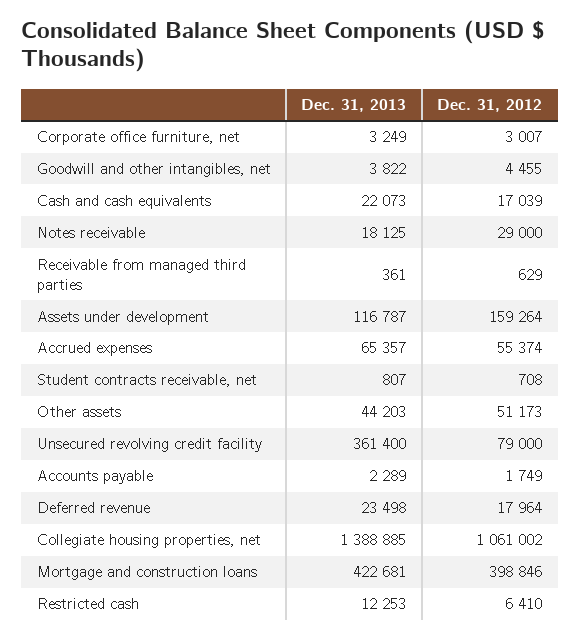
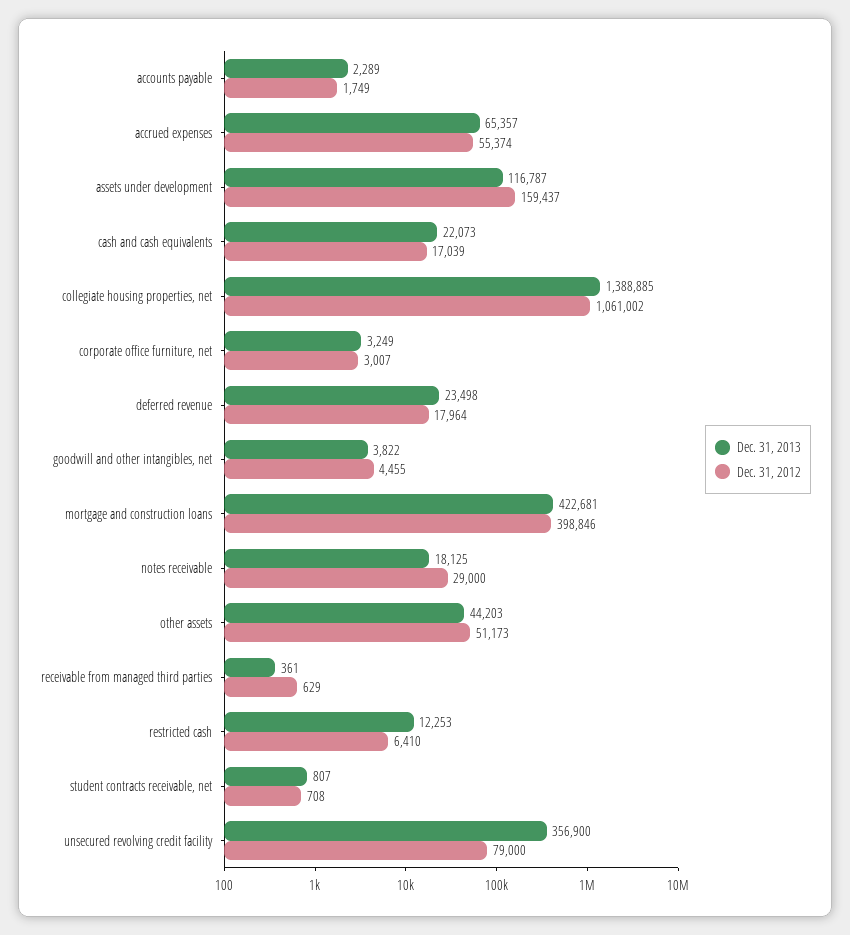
  {
    "Dec. 31, 2013": {
      "Corporate office furniture, net": 3249,
      "Goodwill and other intangibles, net": 3822,
      "Cash and cash equivalents": 22073,
      "Notes receivable": 18125,
      "Receivable from managed third parties": 361,
      "Assets under development": 116787,
      "Accrued expenses": 65357,
      "Student contracts receivable, net": 807,
      "Other assets": 44203,
-     "Unsecured revolving credit facility": 361400,
+     "Unsecured revolving credit facility": 356900,
      "Accounts payable": 2289,
      "Deferred revenue": 23498,
      "Collegiate housing properties, net": 1388885,
      "Mortgage and construction loans": 422681,
      "Restricted cash": 12253
    },
    "Dec. 31, 2012": {
      "Corporate office furniture, net": 3007,
      "Goodwill and other intangibles, net": 4455,
      "Cash and cash equivalents": 17039,
      "Notes receivable": 29000,
      "Receivable from managed third parties": 629,
-     "Assets under development": 159264,
+     "Assets under development": 159437,
      "Accrued expenses": 55374,
      "Student contracts receivable, net": 708,
      "Other assets": 51173,
      "Unsecured revolving credit facility": 79000,
      "Accounts payable": 1749,
      "Deferred revenue": 17964,
      "Collegiate housing properties, net": 1061002,
      "Mortgage and construction loans": 398846,
      "Restricted cash": 6410
    }
  }

